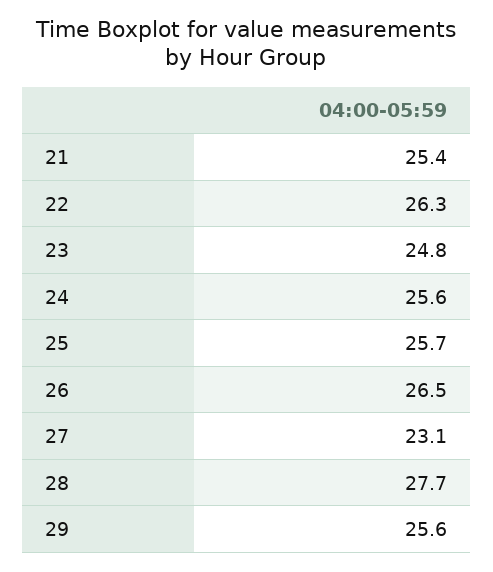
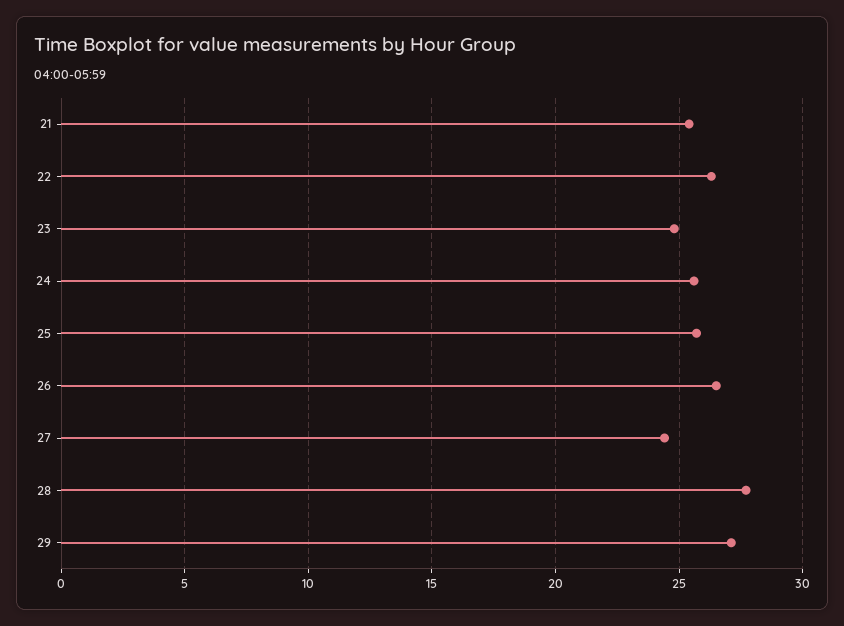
  {
    "21": 25.4,
    "22": 26.3,
    "23": 24.8,
    "24": 25.6,
    "25": 25.7,
    "26": 26.5,
-   "27": 23.1,
+   "27": 24.5,
    "28": 27.7,
-   "29": 25.6
+   "29": 27
  }

